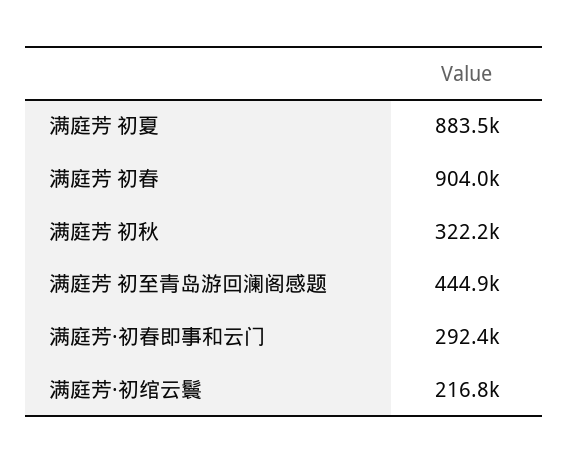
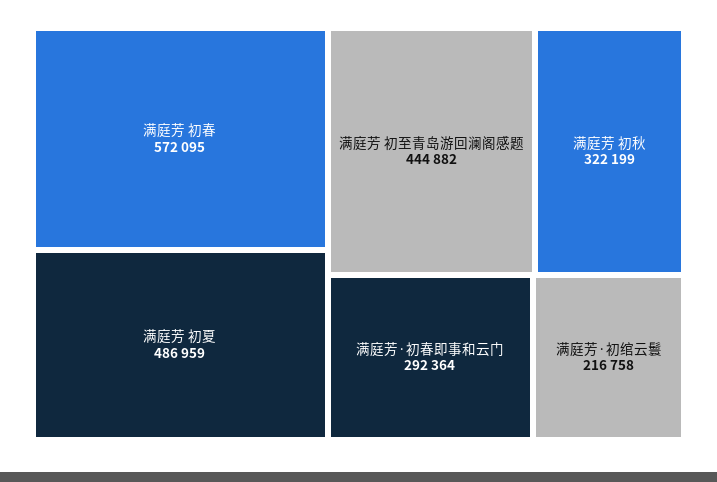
  {
-   "满庭芳 初夏": 883500,
+   "满庭芳 初夏": 486959,
-   "满庭芳 初春": 904000,
+   "满庭芳 初春": 572095,
    "满庭芳 初秋": 322199,
    "满庭芳 初至青岛游回澜阁感题": 444882,
    "满庭芳·初春即事和云门": 292364,
    "满庭芳·初绾云鬟": 216758
  }

